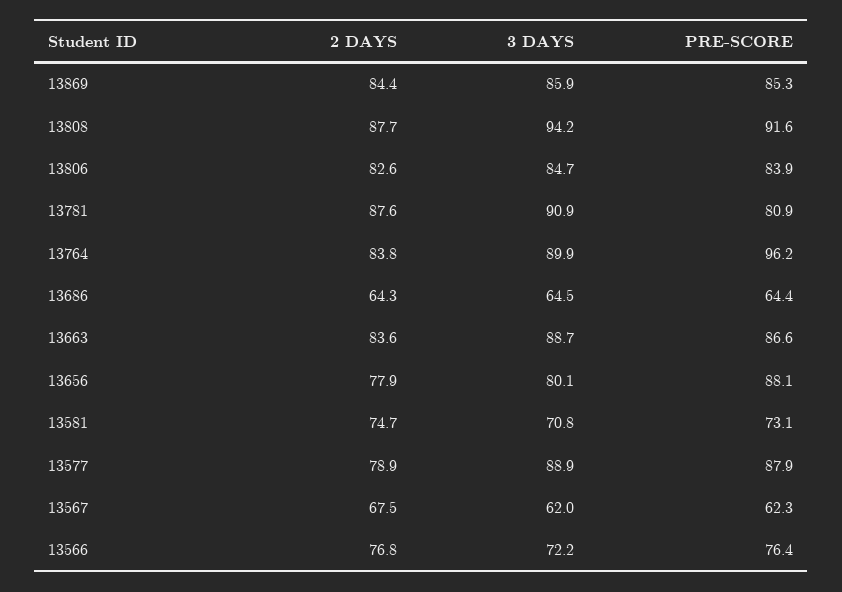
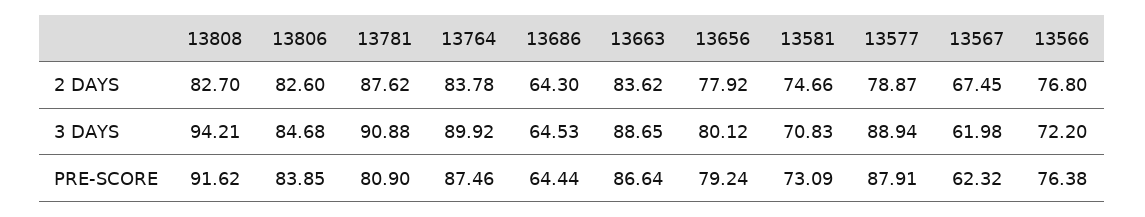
  {
    "2 DAYS": {
-     "13869": 84.4,
-     "13808": 87.7,
+     "13808": 82.7,
      "13806": 82.6,
      "13781": 87.62,
      "13764": 83.78,
      "13686": 64.3,
      "13663": 83.62,
      "13656": 77.92,
      "13581": 74.66,
      "13577": 78.87,
      "13567": 67.45,
      "13566": 76.8
    },
    "3 DAYS": {
-     "13869": 85.9,
      "13808": 94.21,
      "13806": 84.68,
      "13781": 90.88,
      "13764": 89.92,
      "13686": 64.53,
      "13663": 88.65,
      "13656": 80.12,
      "13581": 70.83,
      "13577": 88.94,
      "13567": 61.98,
      "13566": 72.2
    },
    "PRE-SCORE": {
-     "13869": 85.3,
      "13808": 91.62,
      "13806": 83.85,
      "13781": 80.9,
-     "13764": 96.2,
+     "13764": 87.46,
      "13686": 64.44,
      "13663": 86.64,
-     "13656": 88.1,
+     "13656": 79.24,
      "13581": 73.09,
      "13577": 87.91,
      "13567": 62.32,
      "13566": 76.38
    }
  }

